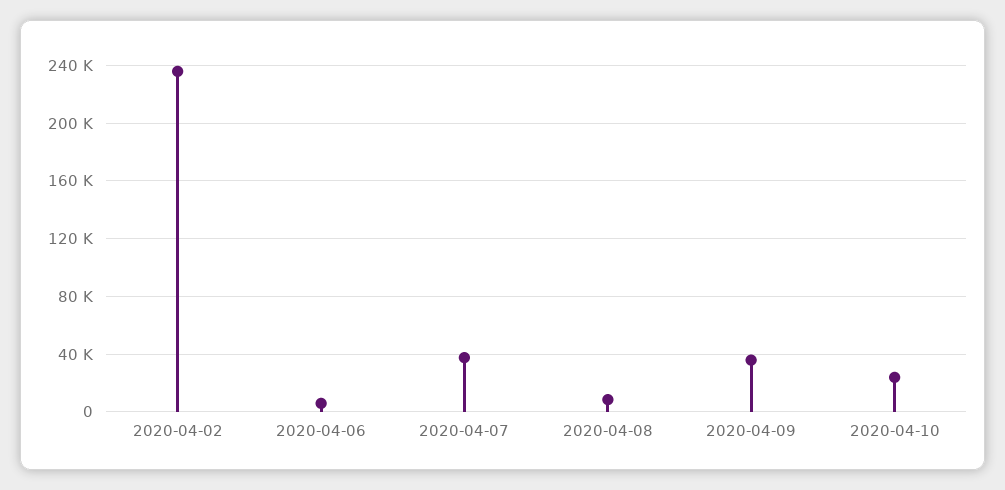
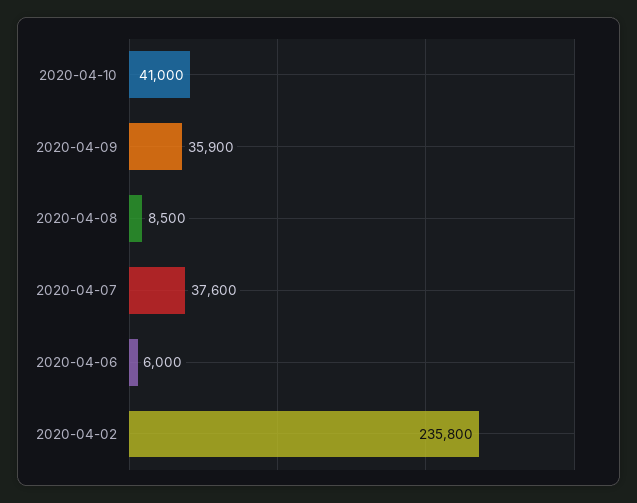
  {
    "2020-04-02": 235800,
    "2020-04-06": 6000,
    "2020-04-07": 37600,
    "2020-04-08": 8500,
    "2020-04-09": 35900,
-   "2020-04-10": 25000
+   "2020-04-10": 41000
  }

